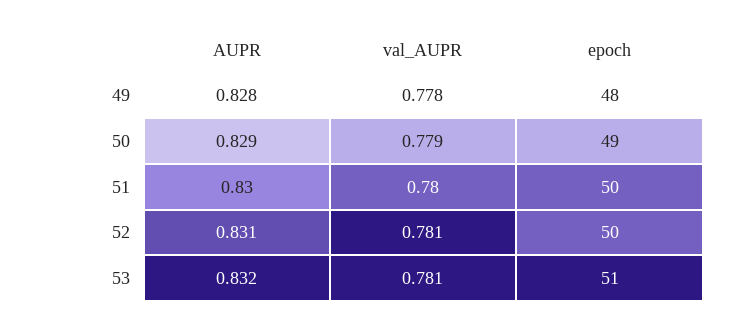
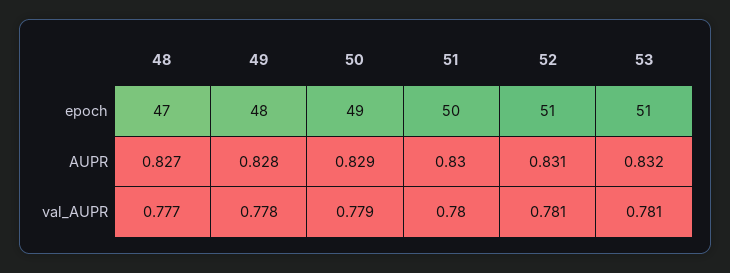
  {
    "AUPR": {
      "49": 0.828,
      "50": 0.829,
      "51": 0.83,
      "52": 0.831,
-     "53": 0.832
+     "53": 0.832,
+     "48": 0.827
    },
    "val_AUPR": {
      "49": 0.778,
      "50": 0.779,
      "51": 0.78,
      "52": 0.781,
-     "53": 0.781
+     "53": 0.781,
+     "48": 0.777
    },
    "epoch": {
      "49": 48,
      "50": 49,
      "51": 50,
-     "52": 50,
+     "52": 51,
-     "53": 51
+     "53": 51,
+     "48": 47
    }
  }

